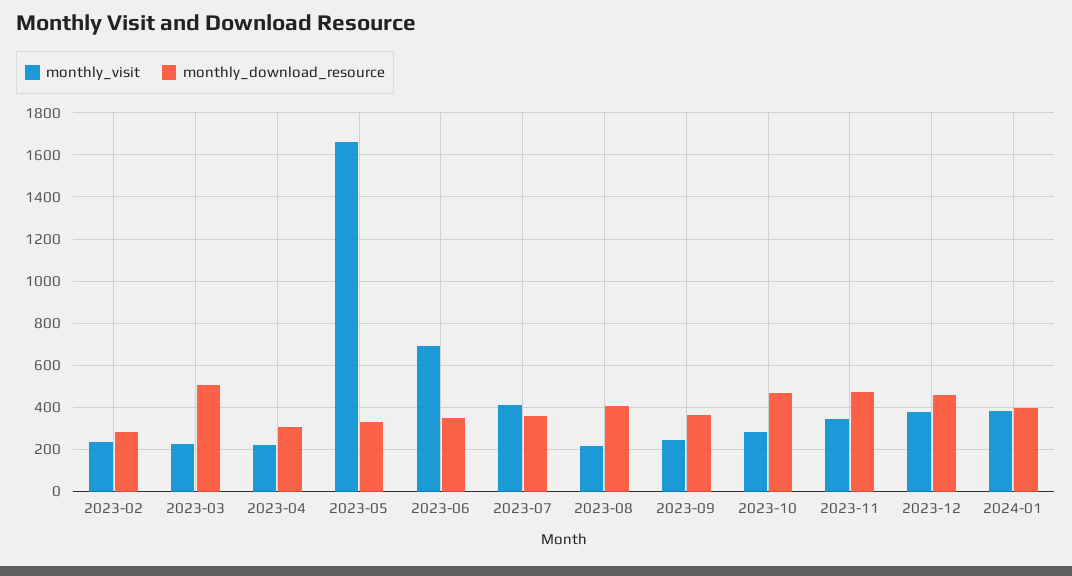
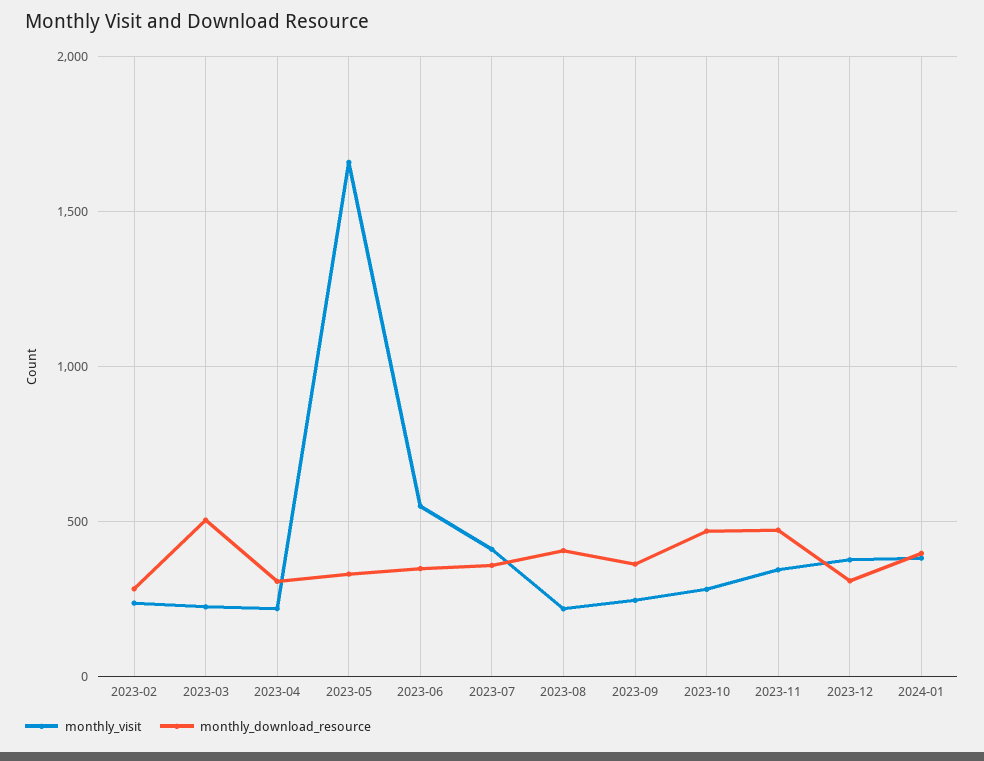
  {
    "monthly_visit": {
      "2023-02": 250,
      "2023-03": 250,
      "2023-04": 200,
      "2023-05": 1650,
-     "2023-06": 700,
+     "2023-06": 550,
      "2023-07": 400,
      "2023-08": 200,
      "2023-09": 250,
      "2023-10": 300,
      "2023-11": 350,
      "2023-12": 400,
      "2024-01": 400
    },
    "monthly_download_resource": {
      "2023-02": 300,
      "2023-03": 500,
      "2023-04": 300,
      "2023-05": 350,
      "2023-06": 350,
      "2023-07": 350,
      "2023-08": 400,
      "2023-09": 350,
      "2023-10": 450,
      "2023-11": 450,
-     "2023-12": 450,
+     "2023-12": 300,
      "2024-01": 400
    }
  }

